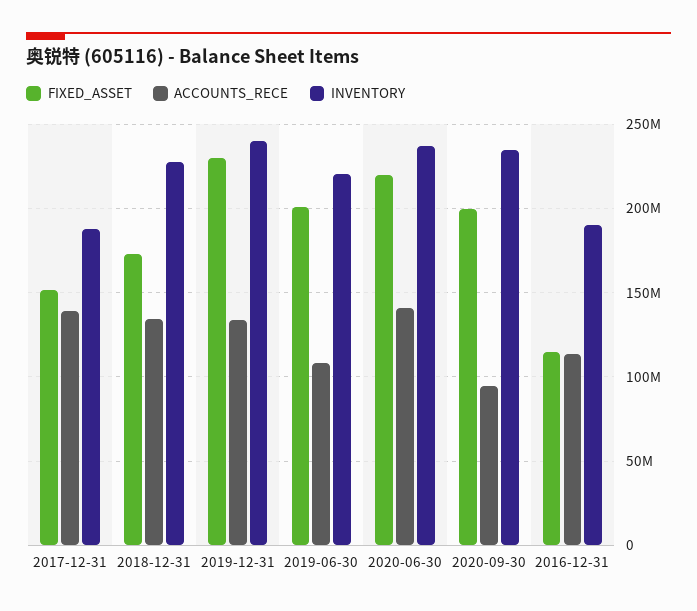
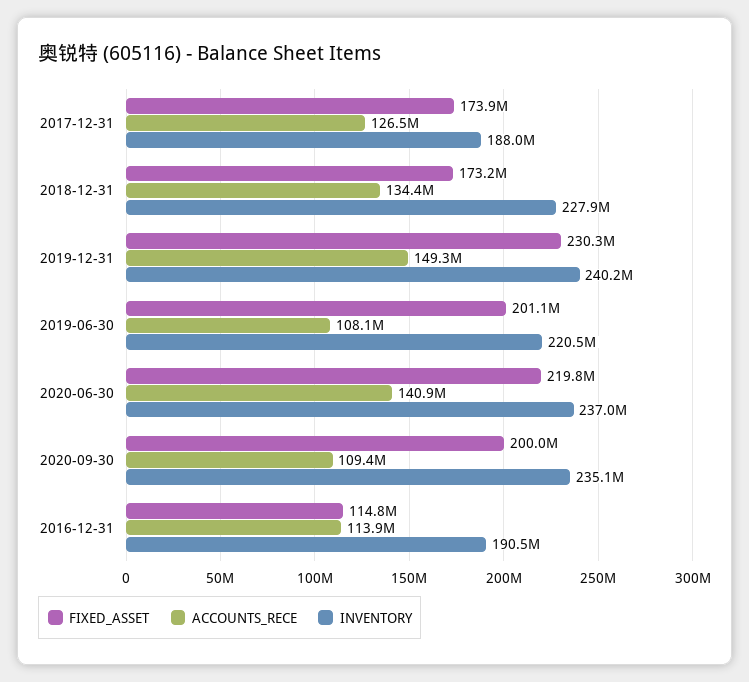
  {
    "FIXED_ASSET": {
-     "2017-12-31": 150000000,
+     "2017-12-31": 173900000,
      "2018-12-31": 173200000,
      "2019-12-31": 230300000,
      "2019-06-30": 201100000,
      "2020-06-30": 219800000,
      "2020-09-30": 200000000,
      "2016-12-31": 114800000
    },
    "ACCOUNTS_RECE": {
-     "2017-12-31": 140000000,
+     "2017-12-31": 126500000,
      "2018-12-31": 134400000,
-     "2019-12-31": 135000000,
+     "2019-12-31": 149300000,
      "2019-06-30": 108100000,
      "2020-06-30": 140900000,
-     "2020-09-30": 95000000,
+     "2020-09-30": 109400000,
      "2016-12-31": 113900000
    },
    "INVENTORY": {
      "2017-12-31": 188000000,
      "2018-12-31": 227900000,
      "2019-12-31": 240200000,
      "2019-06-30": 220500000,
      "2020-06-30": 237000000,
      "2020-09-30": 235100000,
      "2016-12-31": 190500000
    }
  }

